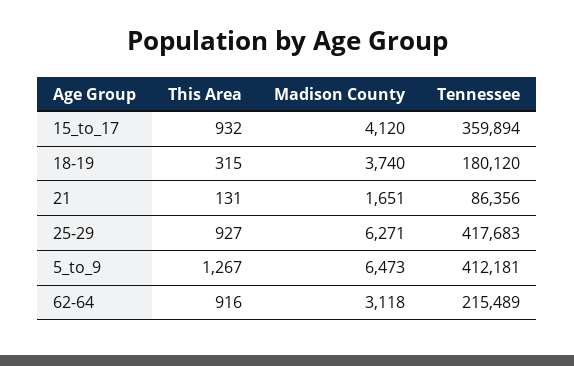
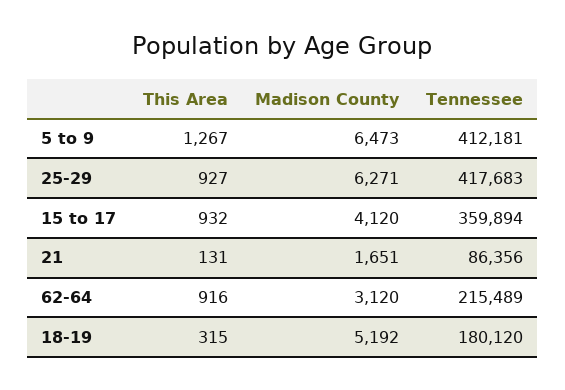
  {
    "This Area": {
      "15_to_17": 932,
      "18-19": 315,
      "21": 131,
      "25-29": 927,
      "5_to_9": 1267,
      "62-64": 916
    },
    "Madison County": {
      "15_to_17": 4120,
-     "18-19": 3740,
+     "18-19": 5192,
      "21": 1651,
      "25-29": 6271,
      "5_to_9": 6473,
-     "62-64": 3118
+     "62-64": 3120
    },
    "Tennessee": {
      "15_to_17": 359894,
      "18-19": 180120,
      "21": 86356,
      "25-29": 417683,
      "5_to_9": 412181,
      "62-64": 215489
    }
  }

